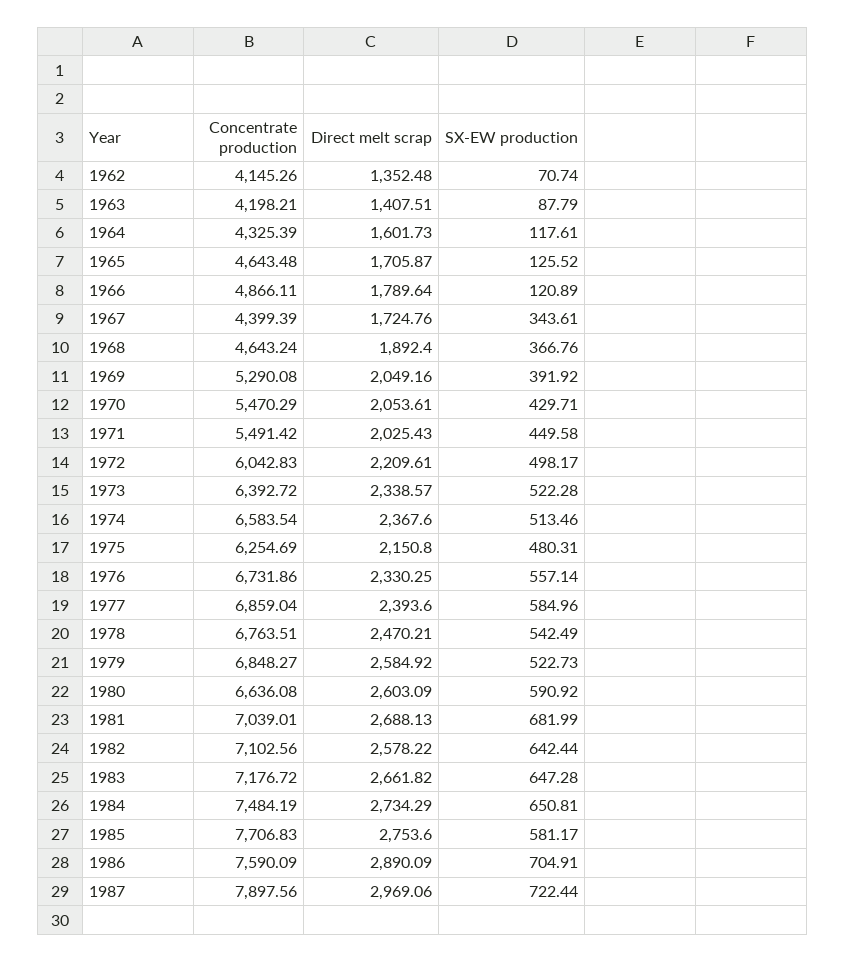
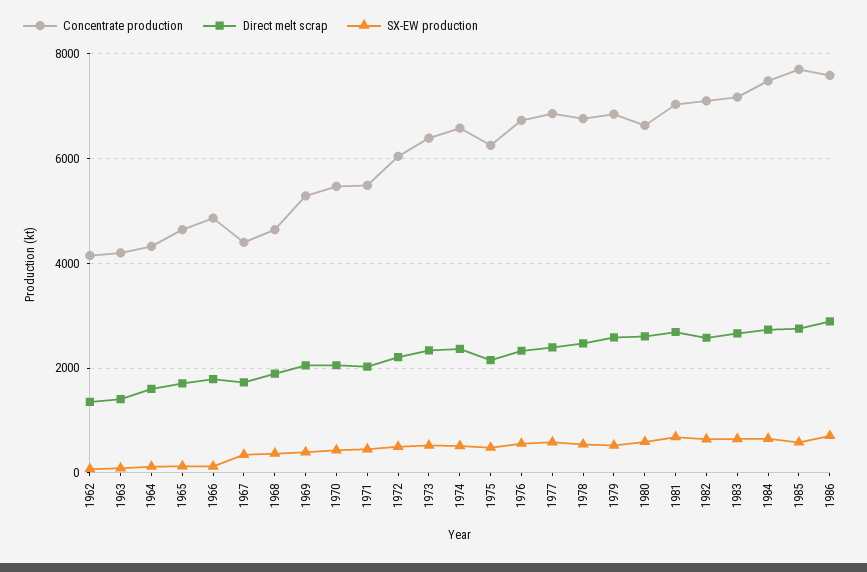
  {
    "Concentrate production": {
      "1962": 4145.26,
      "1963": 4198.21,
      "1964": 4325.39,
      "1965": 4643.48,
      "1966": 4866.11,
      "1967": 4399.39,
      "1968": 4643.24,
      "1969": 5290.08,
      "1970": 5470.29,
      "1971": 5491.42,
      "1972": 6042.83,
      "1973": 6392.72,
      "1974": 6583.54,
      "1975": 6254.69,
      "1976": 6731.86,
      "1977": 6859.04,
      "1978": 6763.51,
      "1979": 6848.27,
      "1980": 6636.08,
      "1981": 7039.01,
      "1982": 7102.56,
      "1983": 7176.72,
      "1984": 7484.19,
      "1985": 7706.83,
-     "1986": 7590.09,
+     "1986": 7590.09
-     "1987": 7897.56
    },
    "Direct melt scrap": {
      "1962": 1352.48,
      "1963": 1407.51,
      "1964": 1601.73,
      "1965": 1705.87,
      "1966": 1789.64,
      "1967": 1724.76,
      "1968": 1892.4,
      "1969": 2049.16,
      "1970": 2053.61,
      "1971": 2025.43,
      "1972": 2209.61,
      "1973": 2338.57,
      "1974": 2367.6,
      "1975": 2150.8,
      "1976": 2330.25,
      "1977": 2393.6,
      "1978": 2470.21,
      "1979": 2584.92,
      "1980": 2603.09,
      "1981": 2688.13,
      "1982": 2578.22,
      "1983": 2661.82,
      "1984": 2734.29,
      "1985": 2753.6,
-     "1986": 2890.09,
+     "1986": 2890.09
-     "1987": 2969.06
    },
    "SX-EW production": {
      "1962": 70.74,
      "1963": 87.79,
      "1964": 117.61,
      "1965": 125.52,
      "1966": 120.89,
      "1967": 343.61,
      "1968": 366.76,
      "1969": 391.92,
      "1970": 429.71,
      "1971": 449.58,
      "1972": 498.17,
      "1973": 522.28,
      "1974": 513.46,
      "1975": 480.31,
      "1976": 557.14,
      "1977": 584.96,
      "1978": 542.49,
      "1979": 522.73,
      "1980": 590.92,
      "1981": 681.99,
      "1982": 642.44,
      "1983": 647.28,
      "1984": 650.81,
      "1985": 581.17,
-     "1986": 704.91,
+     "1986": 704.91
-     "1987": 722.44
    }
  }

